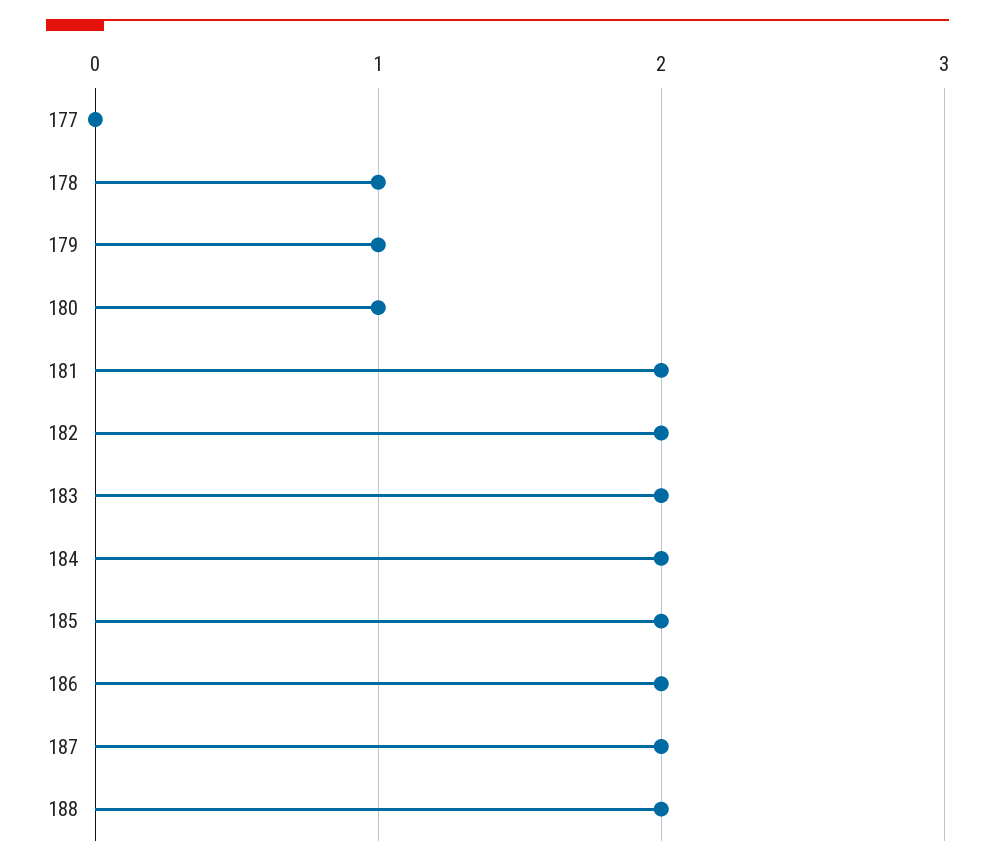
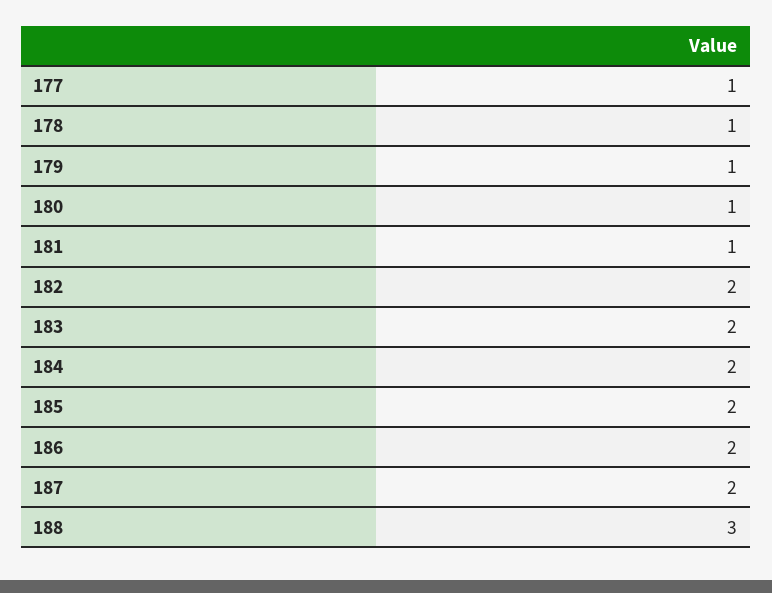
  {
-   "177": 0,
+   "177": 1,
    "178": 1,
    "179": 1,
    "180": 1,
-   "181": 2,
+   "181": 1,
    "182": 2,
    "183": 2,
    "184": 2,
    "185": 2,
    "186": 2,
    "187": 2,
-   "188": 2
+   "188": 3
  }

